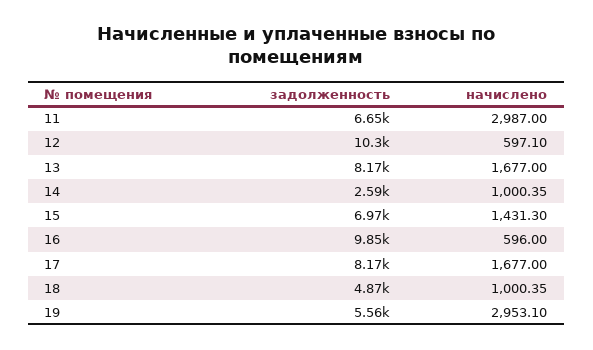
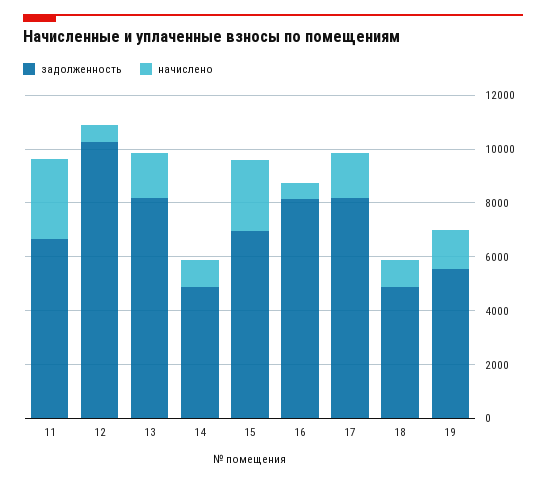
  {
    "задолженность": {
      "11": 6650,
      "12": 10300,
      "13": 8170,
-     "14": 2590,
+     "14": 5000,
      "15": 6970,
-     "16": 9850,
+     "16": 8000,
      "17": 8170,
      "18": 4870,
      "19": 5560
    },
    "начислено": {
      "11": 2987,
      "12": 597.1,
      "13": 1677,
      "14": 1000.35,
-     "15": 1431.3,
+     "15": 2500,
      "16": 596,
      "17": 1677,
      "18": 1000.35,
-     "19": 2953.1
+     "19": 1500
    }
  }

